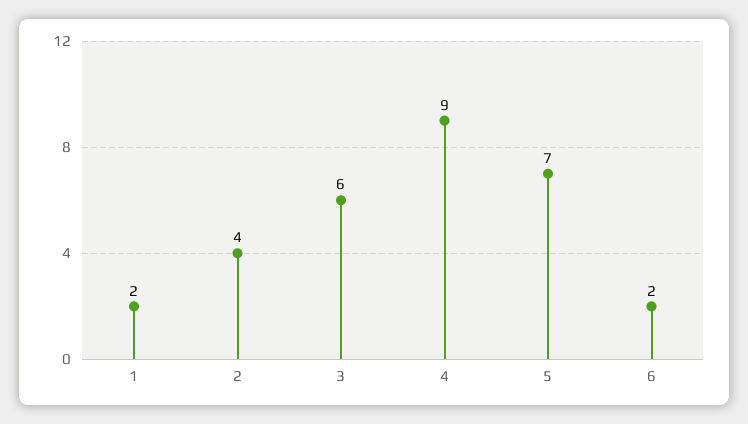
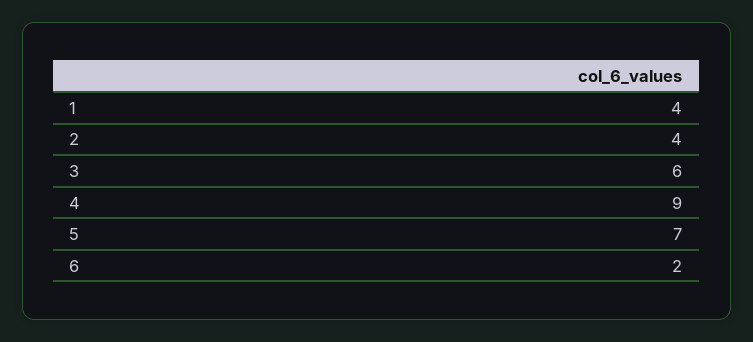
  {
-   "1": 2,
+   "1": 4,
    "2": 4,
    "3": 6,
    "4": 9,
    "5": 7,
    "6": 2
  }

